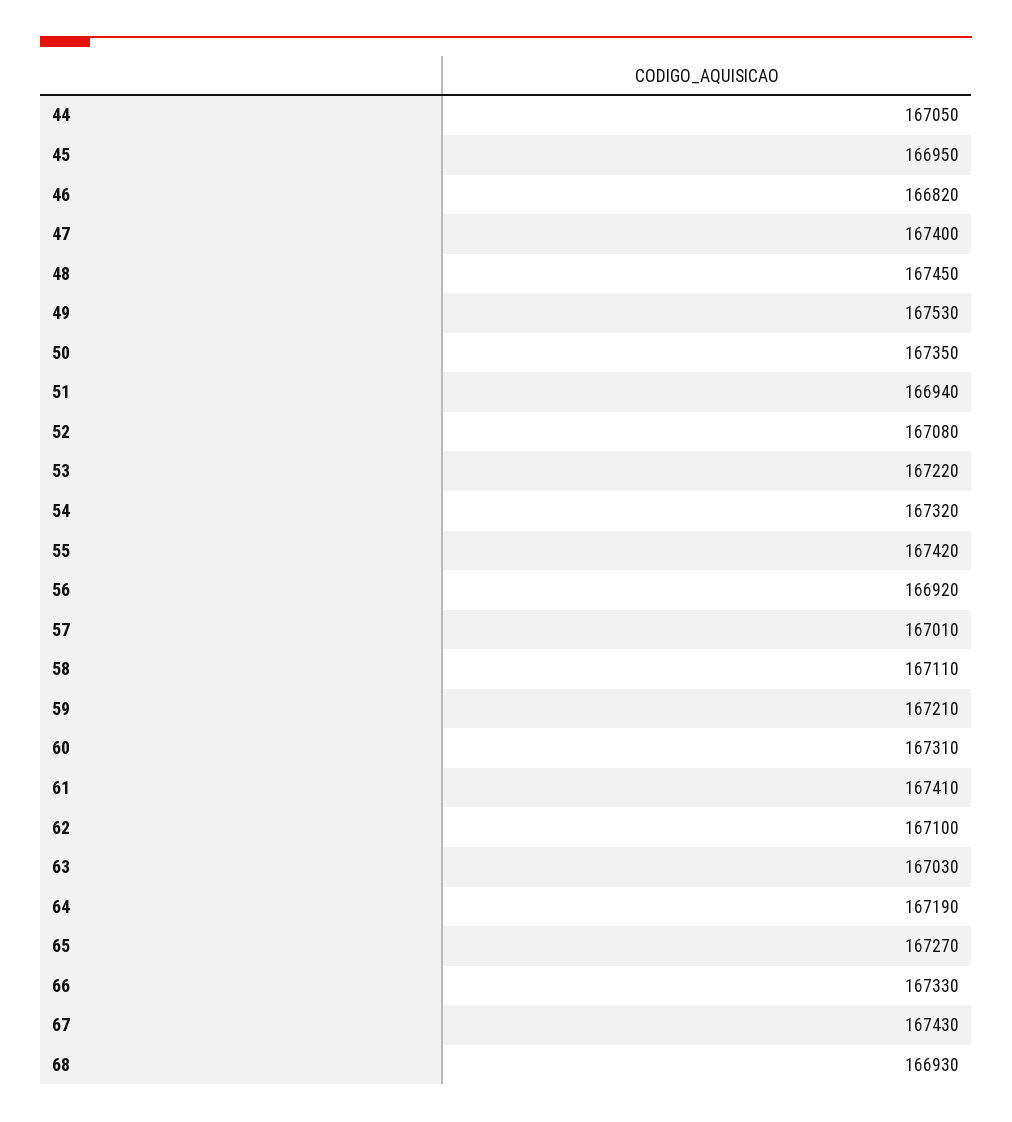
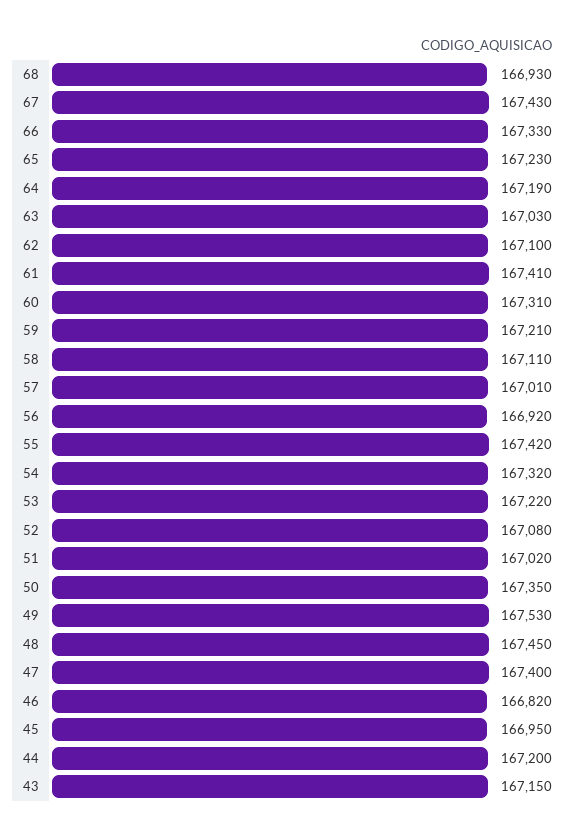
  {
-   "44": 167050,
+   "44": 167200,
    "45": 166950,
    "46": 166820,
    "47": 167400,
    "48": 167450,
    "49": 167530,
    "50": 167350,
-   "51": 166940,
+   "51": 167020,
    "52": 167080,
    "53": 167220,
    "54": 167320,
    "55": 167420,
    "56": 166920,
    "57": 167010,
    "58": 167110,
    "59": 167210,
    "60": 167310,
    "61": 167410,
    "62": 167100,
    "63": 167030,
    "64": 167190,
-   "65": 167270,
+   "65": 167230,
    "66": 167330,
    "67": 167430,
-   "68": 166930
+   "68": 166930,
+   "43": 167150
  }

